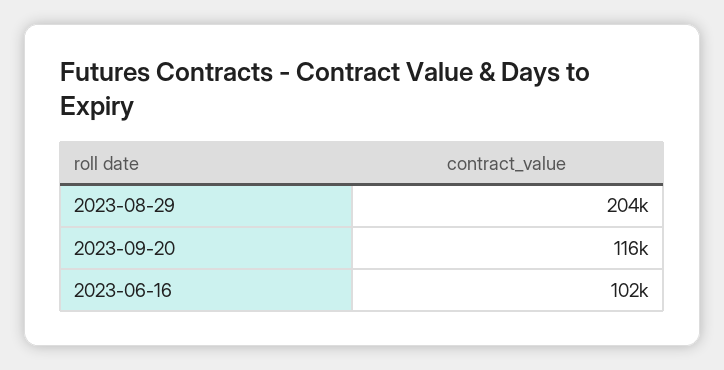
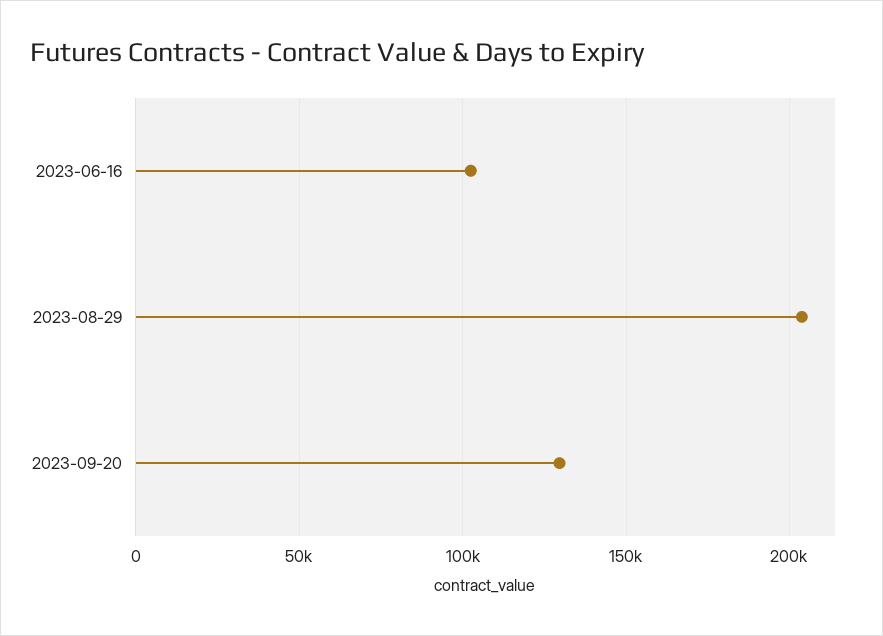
  {
    "2023-08-29": 204000,
-   "2023-09-20": 116000,
+   "2023-09-20": 130000,
    "2023-06-16": 102000
  }

